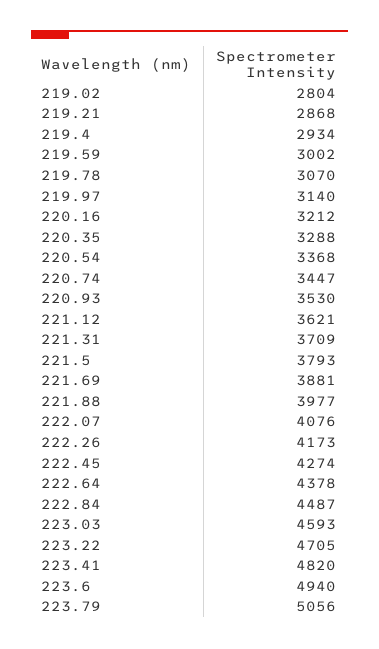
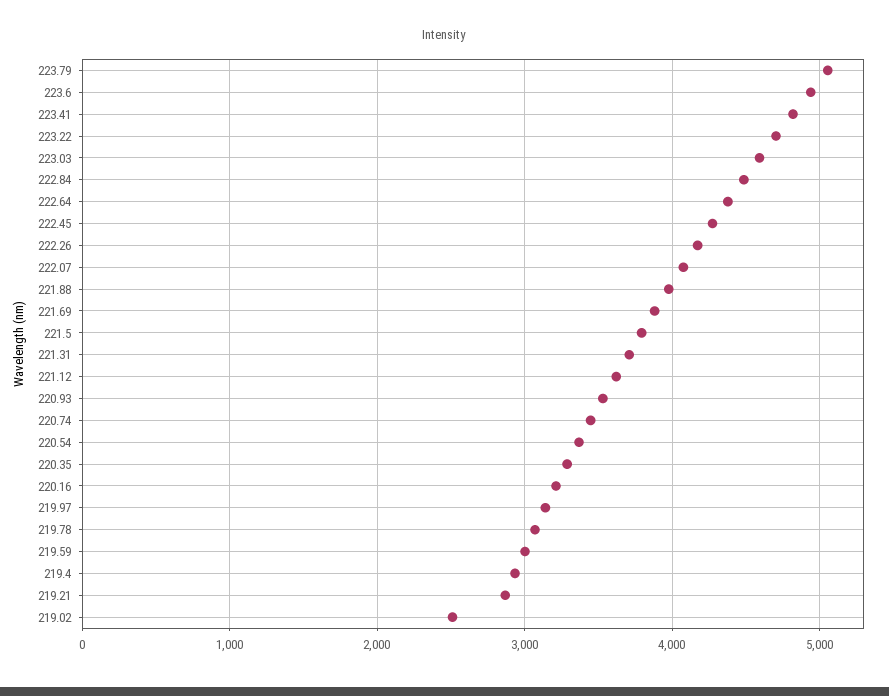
  {
-   "219.02": 2804,
+   "219.02": 2500,
    "219.21": 2868,
    "219.4": 2934,
    "219.59": 3002,
    "219.78": 3070,
    "219.97": 3140,
    "220.16": 3212,
    "220.35": 3288,
    "220.54": 3368,
    "220.74": 3447,
    "220.93": 3530,
    "221.12": 3621,
    "221.31": 3709,
    "221.5": 3793,
    "221.69": 3881,
    "221.88": 3977,
    "222.07": 4076,
    "222.26": 4173,
    "222.45": 4274,
    "222.64": 4378,
    "222.84": 4487,
    "223.03": 4593,
    "223.22": 4705,
    "223.41": 4820,
    "223.6": 4940,
    "223.79": 5056
  }

